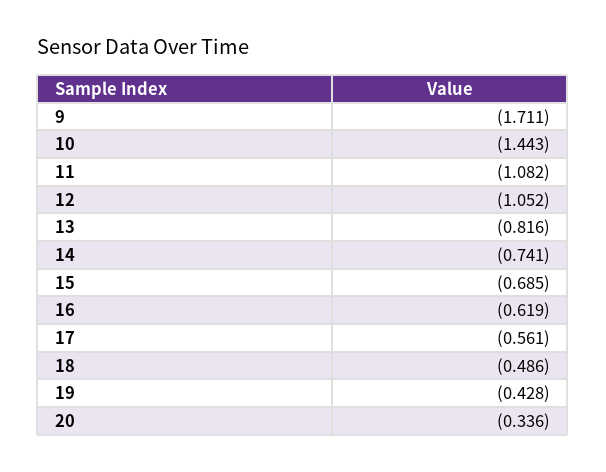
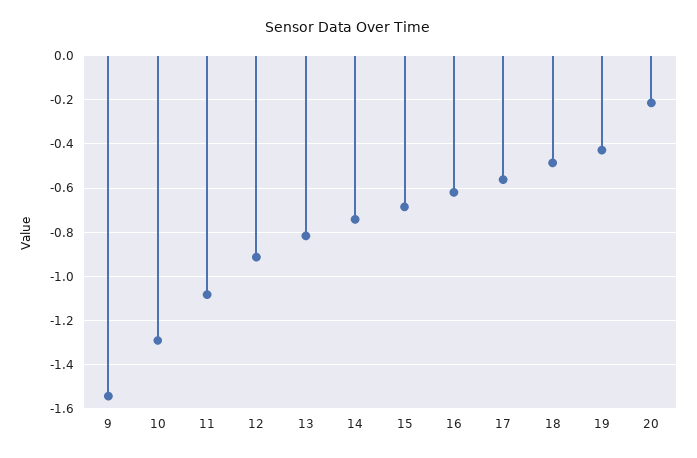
  {
-   "9": -1.711,
+   "9": -1.55,
-   "10": -1.443,
+   "10": -1.3,
    "11": -1.082,
-   "12": -1.052,
+   "12": -0.9,
    "13": -0.816,
    "14": -0.741,
    "15": -0.685,
    "16": -0.619,
    "17": -0.561,
    "18": -0.486,
    "19": -0.428,
-   "20": -0.336
+   "20": -0.2
  }

